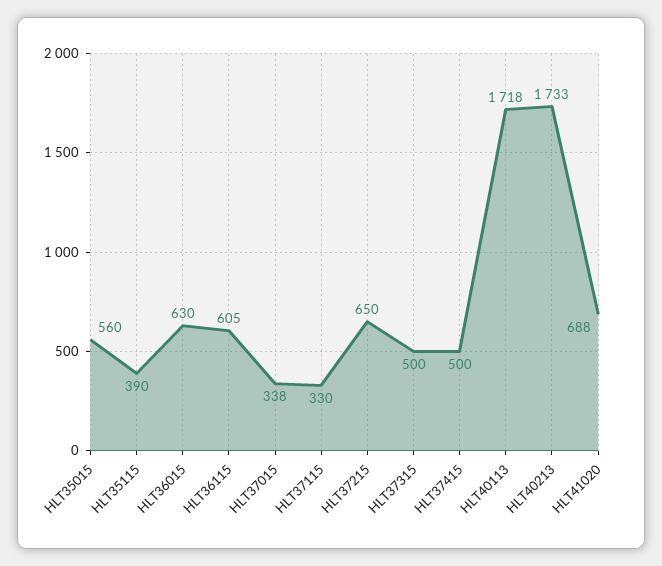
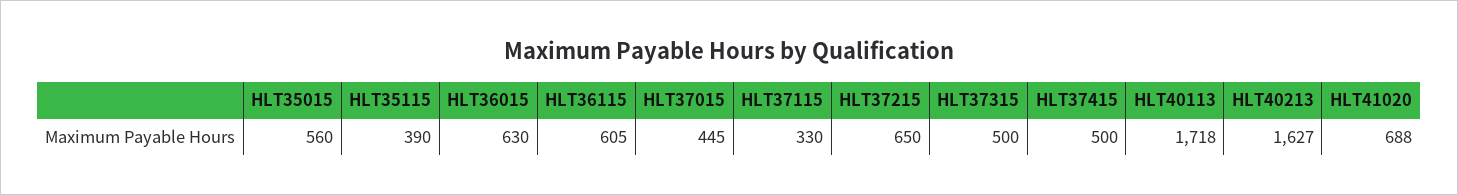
  {
    "HLT35015": 560,
    "HLT35115": 390,
    "HLT36015": 630,
    "HLT36115": 605,
-   "HLT37015": 338,
+   "HLT37015": 445,
    "HLT37115": 330,
    "HLT37215": 650,
    "HLT37315": 500,
    "HLT37415": 500,
    "HLT40113": 1718,
-   "HLT40213": 1733,
+   "HLT40213": 1627,
    "HLT41020": 688
  }

